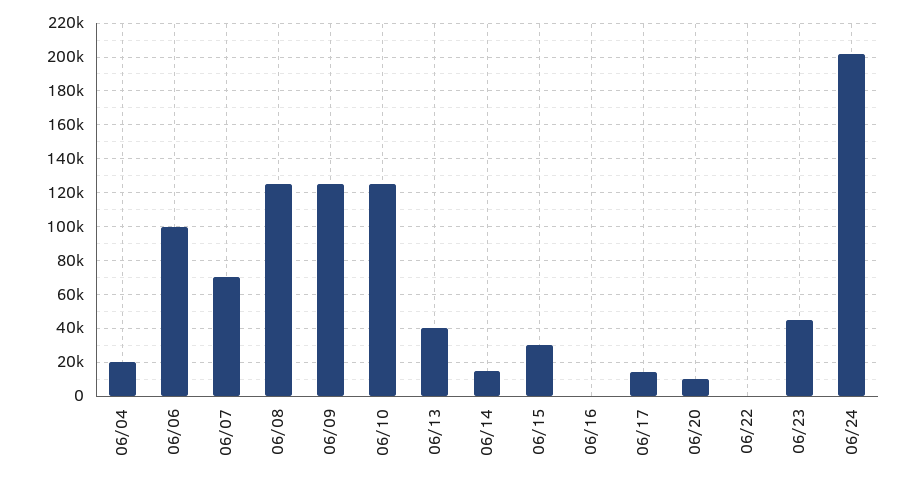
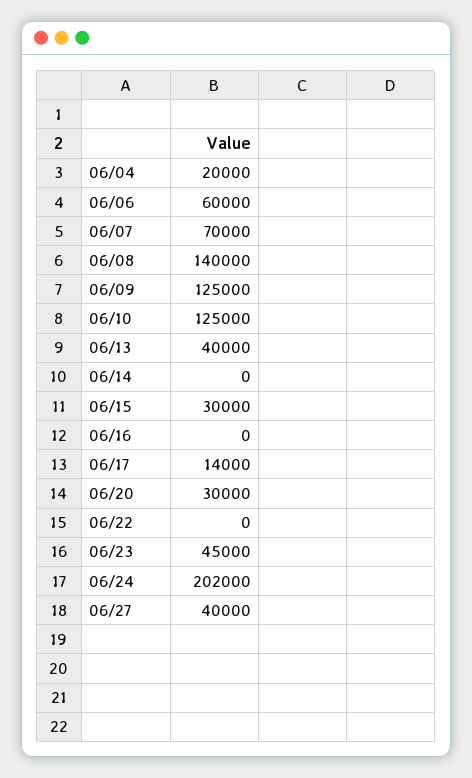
  {
    "06/04": 20000,
-   "06/06": 100000,
+   "06/06": 60000,
    "06/07": 70000,
-   "06/08": 125000,
+   "06/08": 140000,
    "06/09": 125000,
    "06/10": 125000,
    "06/13": 40000,
-   "06/14": 15000,
+   "06/14": 0,
    "06/15": 30000,
    "06/16": 0,
    "06/17": 14000,
-   "06/20": 10000,
+   "06/20": 30000,
    "06/22": 0,
    "06/23": 45000,
-   "06/24": 202000
+   "06/24": 202000,
+   "06/27": 40000
  }

